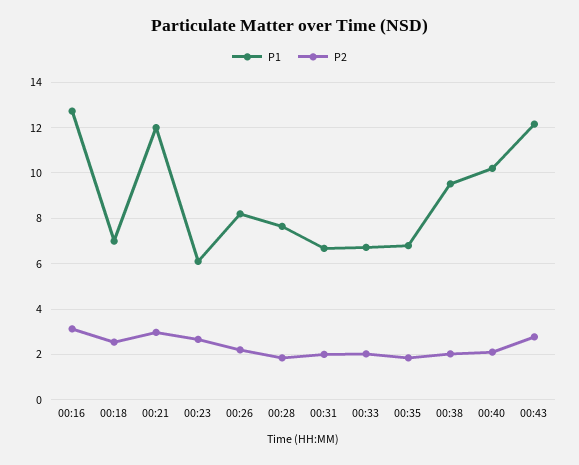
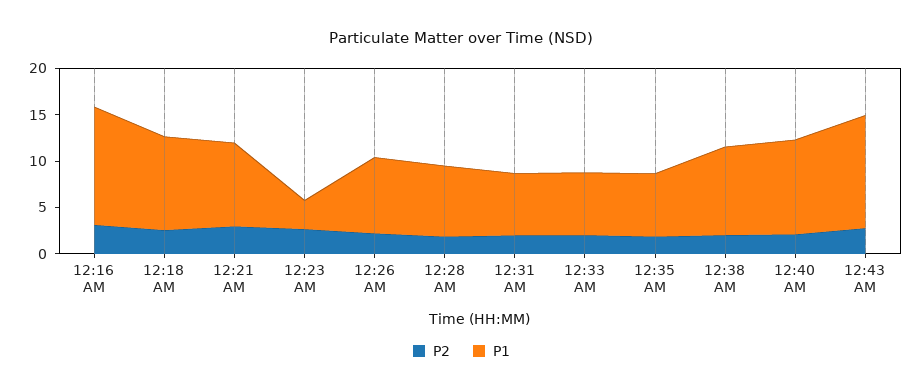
  {
    "P1": {
      "00:16": 12.5,
-     "00:18": 7,
+     "00:18": 10,
-     "00:21": 12,
+     "00:21": 9,
-     "00:23": 6,
+     "00:23": 3,
      "00:26": 8,
      "00:28": 7.5,
      "00:31": 6.5,
      "00:33": 6.5,
      "00:35": 7,
      "00:38": 9.5,
      "00:40": 10,
      "00:43": 12
    },
    "P2": {
      "00:16": 3,
      "00:18": 2.5,
      "00:21": 3,
      "00:23": 2.5,
      "00:26": 2,
      "00:28": 2,
      "00:31": 2,
      "00:33": 2,
      "00:35": 2,
      "00:38": 2,
      "00:40": 2,
      "00:43": 3
    }
  }

